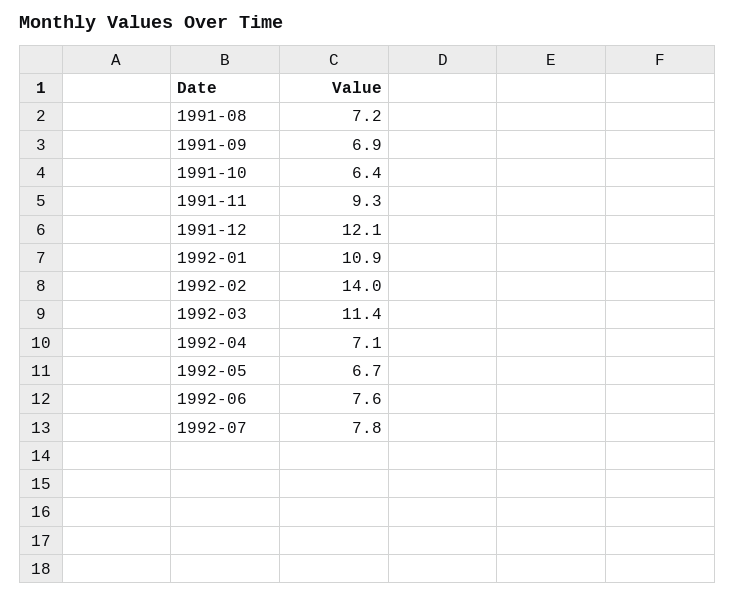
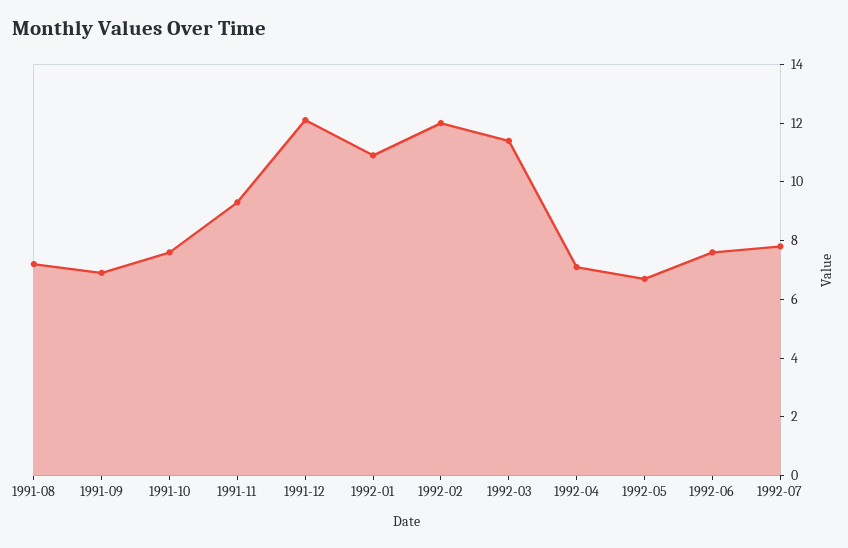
  {
    "1991-08": 7.2,
    "1991-09": 6.9,
-   "1991-10": 6.4,
+   "1991-10": 7.5,
    "1991-11": 9.3,
    "1991-12": 12.1,
    "1992-01": 10.9,
-   "1992-02": 14,
+   "1992-02": 12,
    "1992-03": 11.4,
    "1992-04": 7.1,
    "1992-05": 6.7,
    "1992-06": 7.6,
    "1992-07": 7.8
  }

